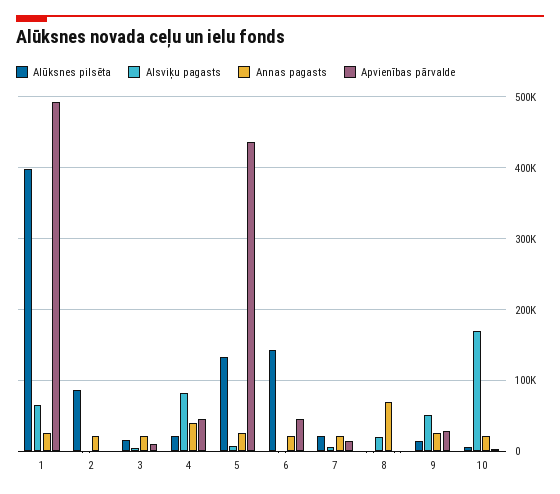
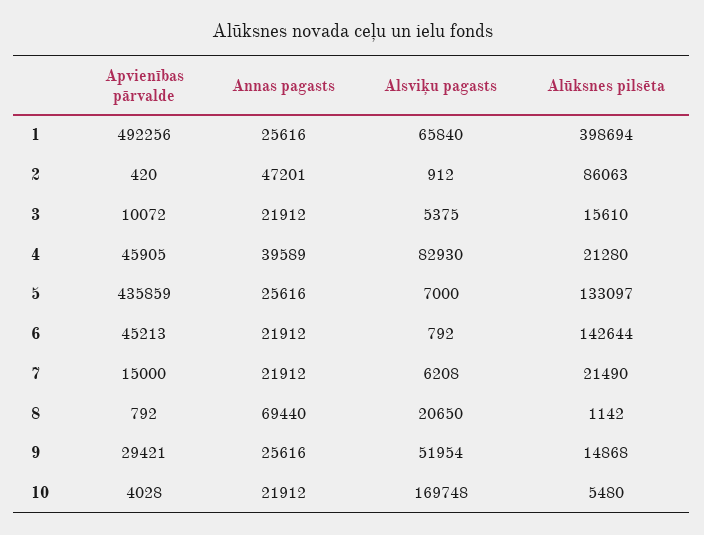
  {
    "Alūksnes pilsēta": {
      "1": 398694,
      "2": 86063,
      "3": 15610,
      "4": 21280,
      "5": 133097,
      "6": 142644,
      "7": 21490,
      "8": 1142,
      "9": 14868,
      "10": 5480
    },
    "Alsviķu pagasts": {
      "1": 65840,
      "2": 912,
      "3": 5375,
      "4": 82930,
      "5": 7000,
      "6": 792,
      "7": 6208,
      "8": 20650,
      "9": 51954,
      "10": 169748
    },
    "Annas pagasts": {
      "1": 25616,
-     "2": 20000,
+     "2": 47201,
      "3": 21912,
      "4": 39589,
      "5": 25616,
      "6": 21912,
      "7": 21912,
      "8": 69440,
      "9": 25616,
      "10": 21912
    },
    "Apvienības pārvalde": {
      "1": 492256,
      "2": 420,
      "3": 10072,
      "4": 45905,
      "5": 435859,
      "6": 45213,
      "7": 15000,
      "8": 792,
      "9": 29421,
      "10": 4028
    }
  }

